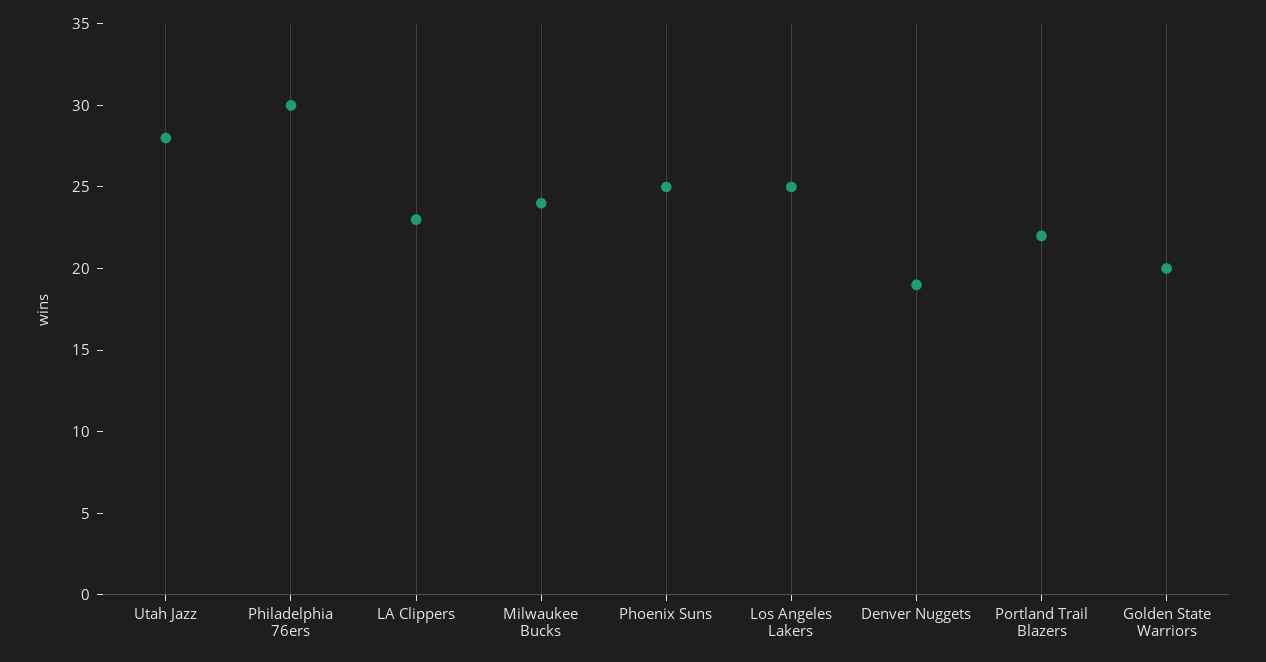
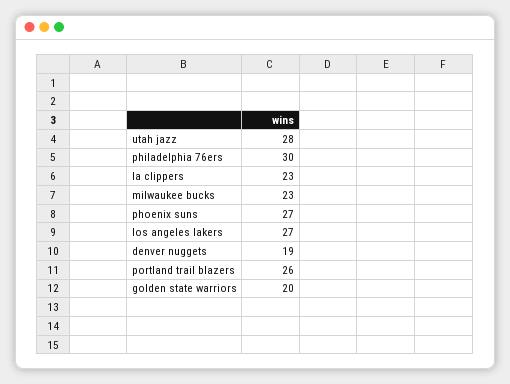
  {
    "Utah Jazz": 28,
    "Philadelphia 76ers": 30,
    "LA Clippers": 23,
-   "Milwaukee Bucks": 24,
+   "Milwaukee Bucks": 23,
-   "Phoenix Suns": 25,
+   "Phoenix Suns": 27,
-   "Los Angeles Lakers": 25,
+   "Los Angeles Lakers": 27,
    "Denver Nuggets": 19,
-   "Portland Trail Blazers": 22,
+   "Portland Trail Blazers": 26,
    "Golden State Warriors": 20
  }

